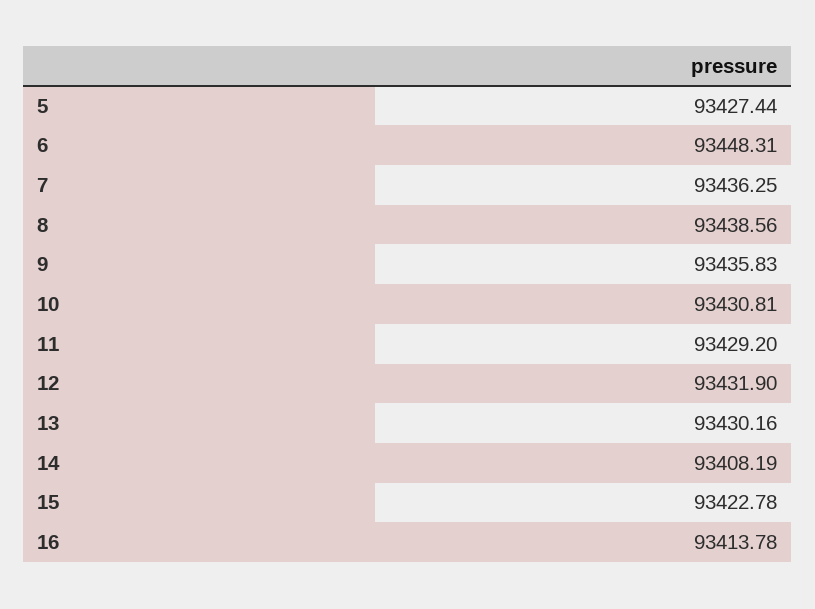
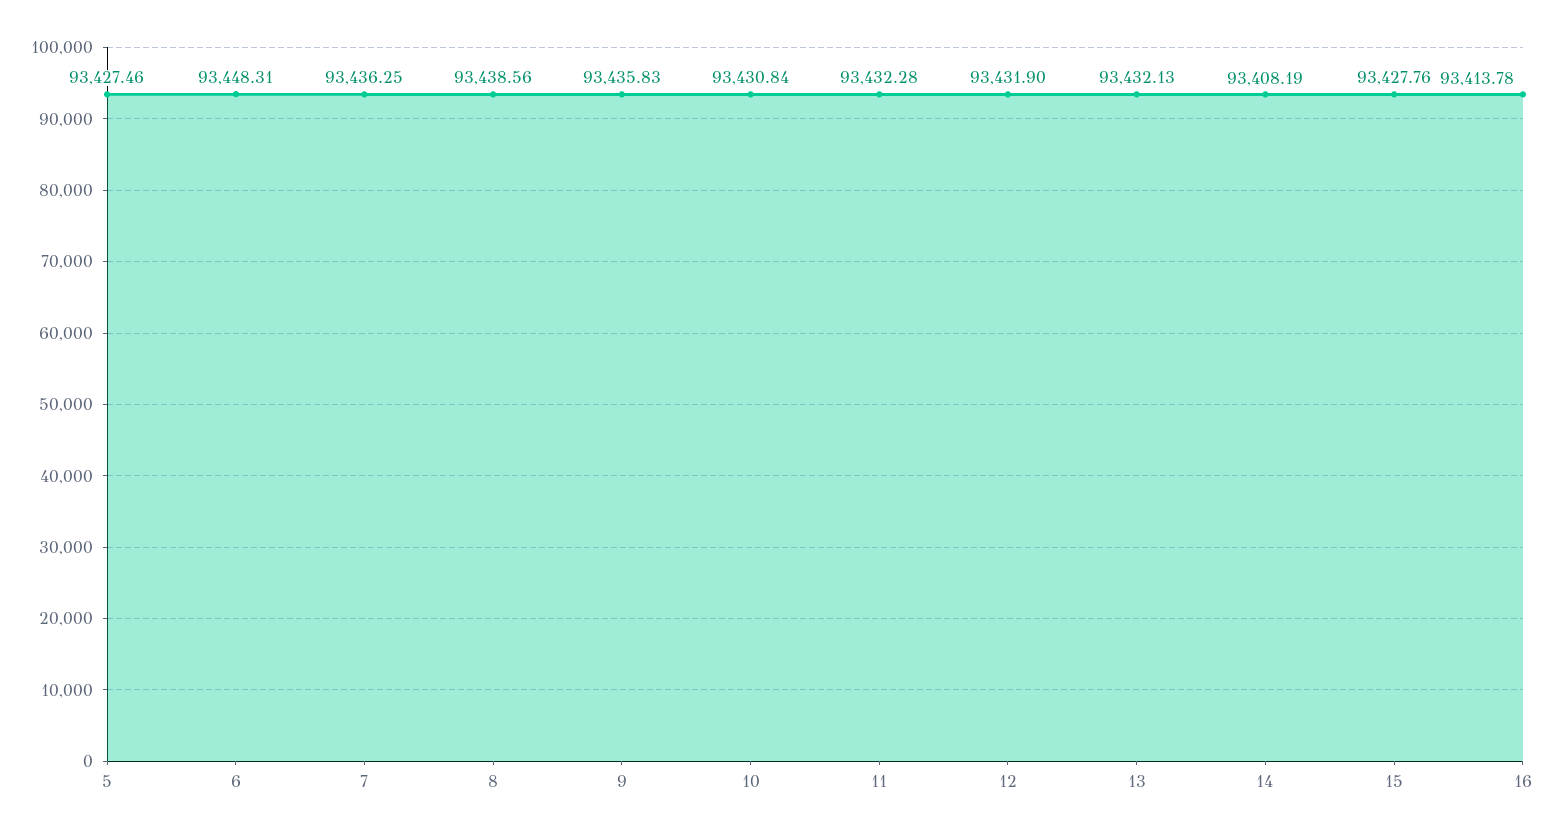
  {
-   "5": 93427.44,
+   "5": 93427.46,
    "6": 93448.31,
    "7": 93436.25,
    "8": 93438.56,
    "9": 93435.83,
-   "10": 93430.81,
+   "10": 93430.84,
-   "11": 93429.2,
+   "11": 93432.28,
    "12": 93431.9,
-   "13": 93430.16,
+   "13": 93432.13,
    "14": 93408.19,
-   "15": 93422.78,
+   "15": 93427.76,
    "16": 93413.78
  }

